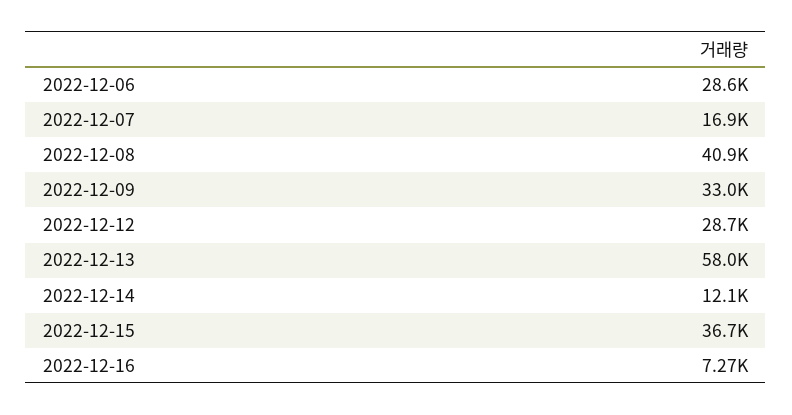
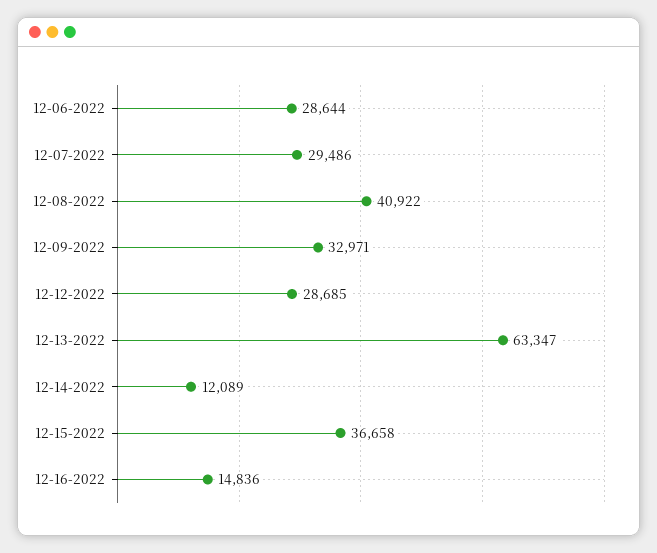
  {
    "2022-12-06": 28644,
-   "2022-12-07": 16900,
+   "2022-12-07": 29486,
    "2022-12-08": 40922,
    "2022-12-09": 32971,
    "2022-12-12": 28685,
-   "2022-12-13": 58000,
+   "2022-12-13": 63347,
    "2022-12-14": 12089,
    "2022-12-15": 36658,
-   "2022-12-16": 7270
+   "2022-12-16": 14836
  }

